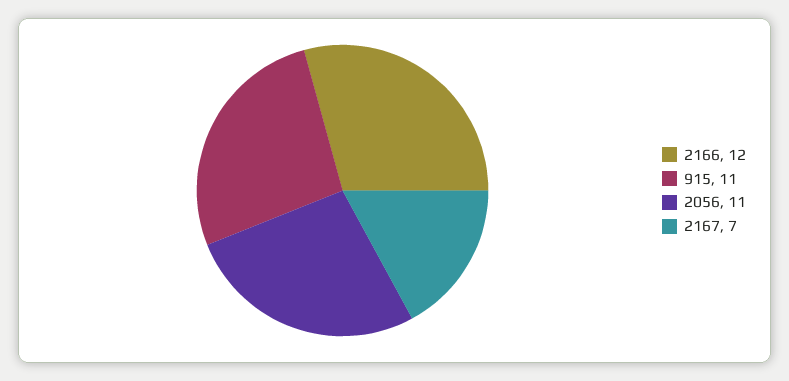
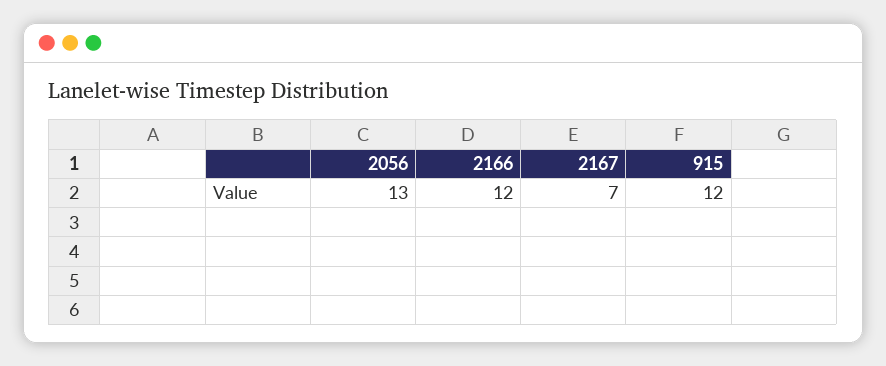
  {
    "2166": 12,
-   "915": 11,
+   "915": 12,
-   "2056": 11,
+   "2056": 13,
    "2167": 7
  }

